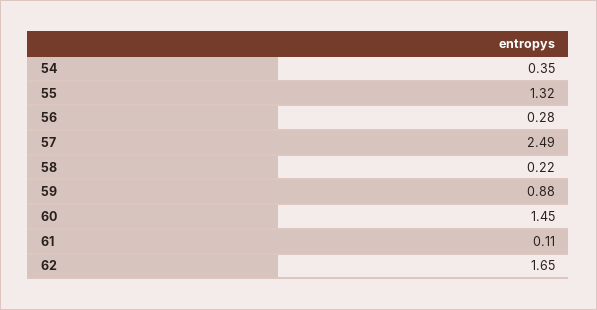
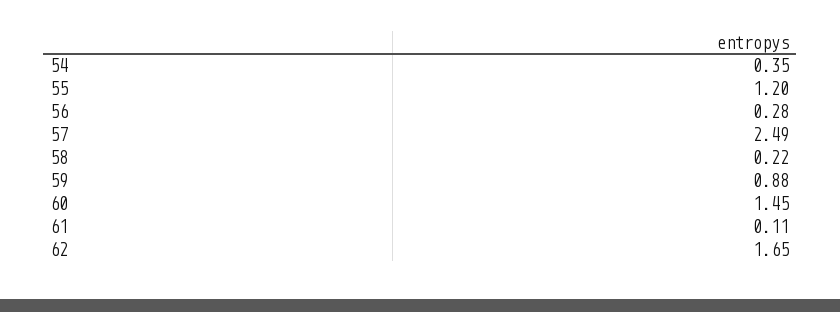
  {
    "54": 0.35,
-   "55": 1.32,
+   "55": 1.2,
    "56": 0.28,
    "57": 2.49,
    "58": 0.22,
    "59": 0.88,
    "60": 1.45,
    "61": 0.11,
    "62": 1.65
  }

